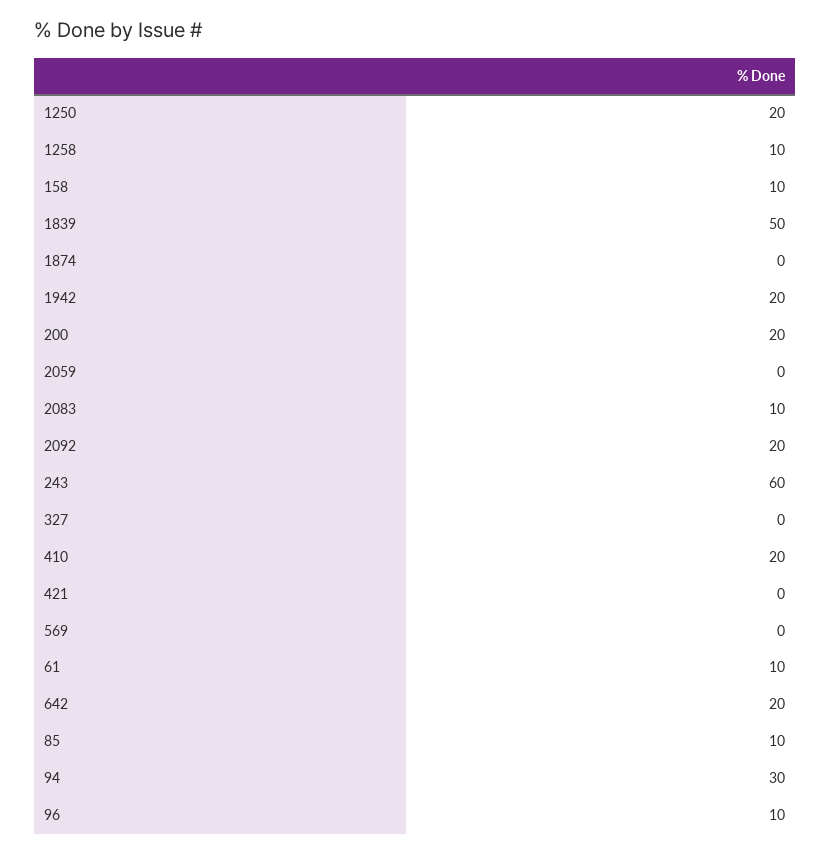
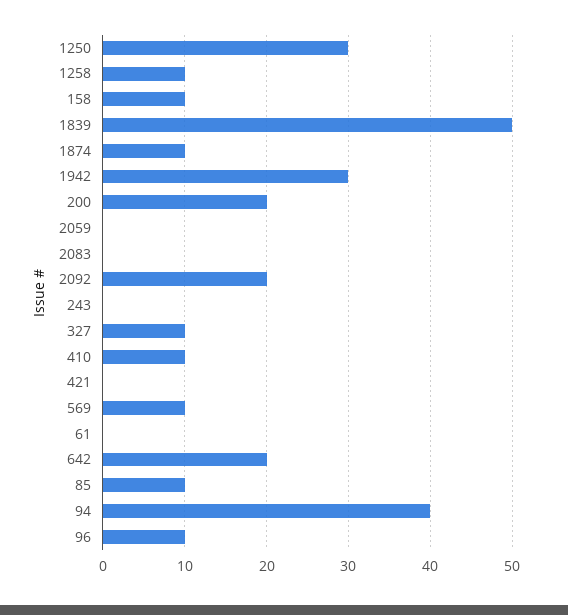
  {
-   "1250": 20,
+   "1250": 30,
    "1258": 10,
    "158": 10,
    "1839": 50,
-   "1874": 0,
+   "1874": 10,
-   "1942": 20,
+   "1942": 30,
    "200": 20,
    "2059": 0,
-   "2083": 10,
+   "2083": 0,
    "2092": 20,
-   "243": 60,
+   "243": 0,
-   "327": 0,
+   "327": 10,
-   "410": 20,
+   "410": 10,
    "421": 0,
-   "569": 0,
+   "569": 10,
-   "61": 10,
+   "61": 0,
    "642": 20,
    "85": 10,
-   "94": 30,
+   "94": 40,
    "96": 10
  }

